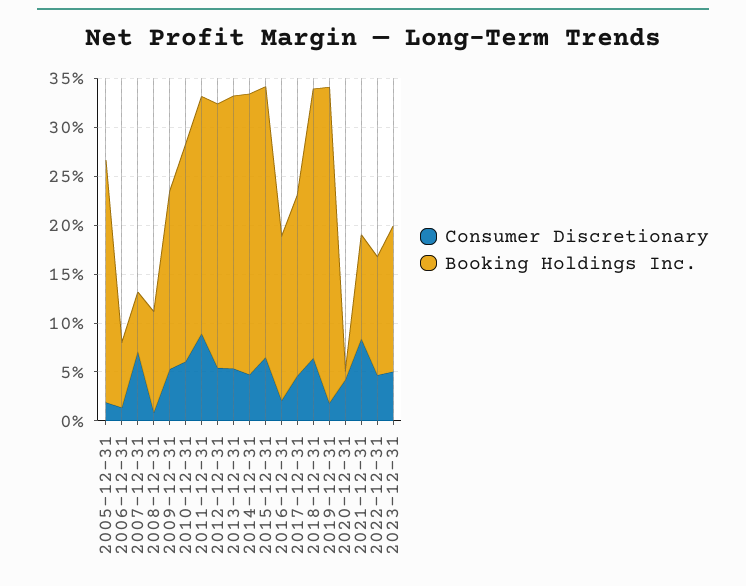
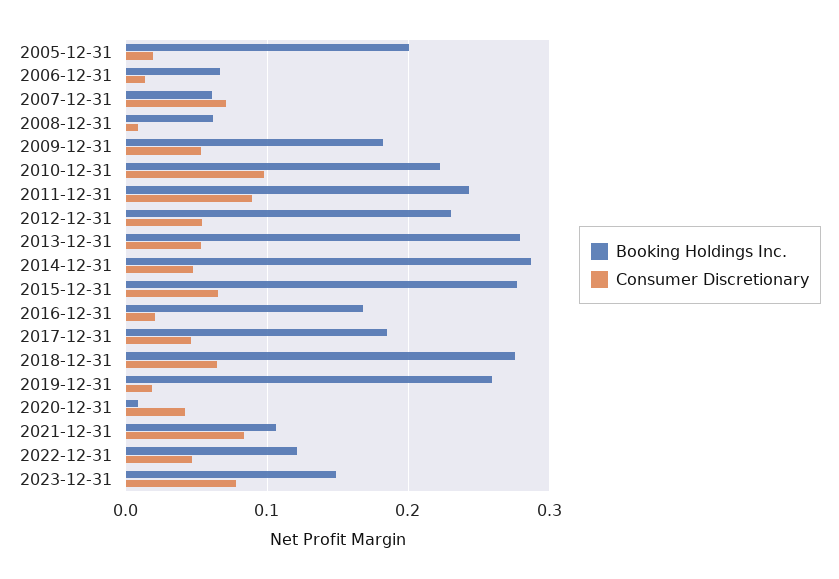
  {
    "Consumer Discretionary": {
      "2005-12-31": 0.02,
      "2006-12-31": 0.01,
      "2007-12-31": 0.07,
      "2008-12-31": 0.01,
      "2009-12-31": 0.05,
-     "2010-12-31": 0.06,
+     "2010-12-31": 0.1,
      "2011-12-31": 0.09,
      "2012-12-31": 0.05,
      "2013-12-31": 0.05,
      "2014-12-31": 0.05,
      "2015-12-31": 0.06,
      "2016-12-31": 0.02,
      "2017-12-31": 0.05,
      "2018-12-31": 0.06,
      "2019-12-31": 0.02,
      "2020-12-31": 0.04,
      "2021-12-31": 0.08,
      "2022-12-31": 0.05,
-     "2023-12-31": 0.05
+     "2023-12-31": 0.08
    },
    "Booking Holdings Inc.": {
-     "2005-12-31": 0.25,
+     "2005-12-31": 0.2,
      "2006-12-31": 0.07,
      "2007-12-31": 0.06,
-     "2008-12-31": 0.1,
+     "2008-12-31": 0.06,
      "2009-12-31": 0.18,
      "2010-12-31": 0.22,
      "2011-12-31": 0.24,
-     "2012-12-31": 0.27,
+     "2012-12-31": 0.23,
      "2013-12-31": 0.28,
      "2014-12-31": 0.29,
      "2015-12-31": 0.28,
      "2016-12-31": 0.17,
      "2017-12-31": 0.18,
      "2018-12-31": 0.28,
-     "2019-12-31": 0.32,
+     "2019-12-31": 0.26,
      "2020-12-31": 0.01,
      "2021-12-31": 0.11,
      "2022-12-31": 0.12,
      "2023-12-31": 0.15
    }
  }

